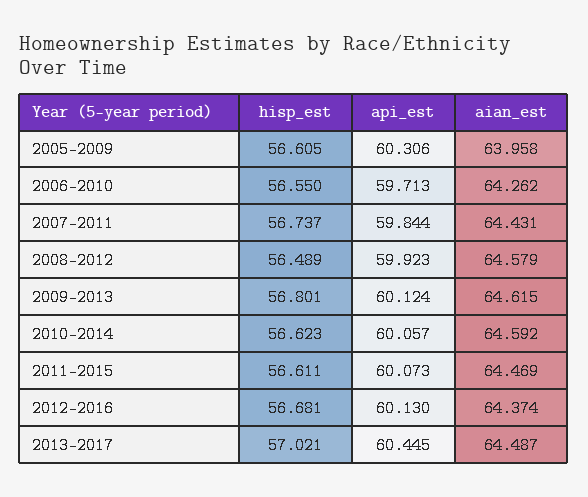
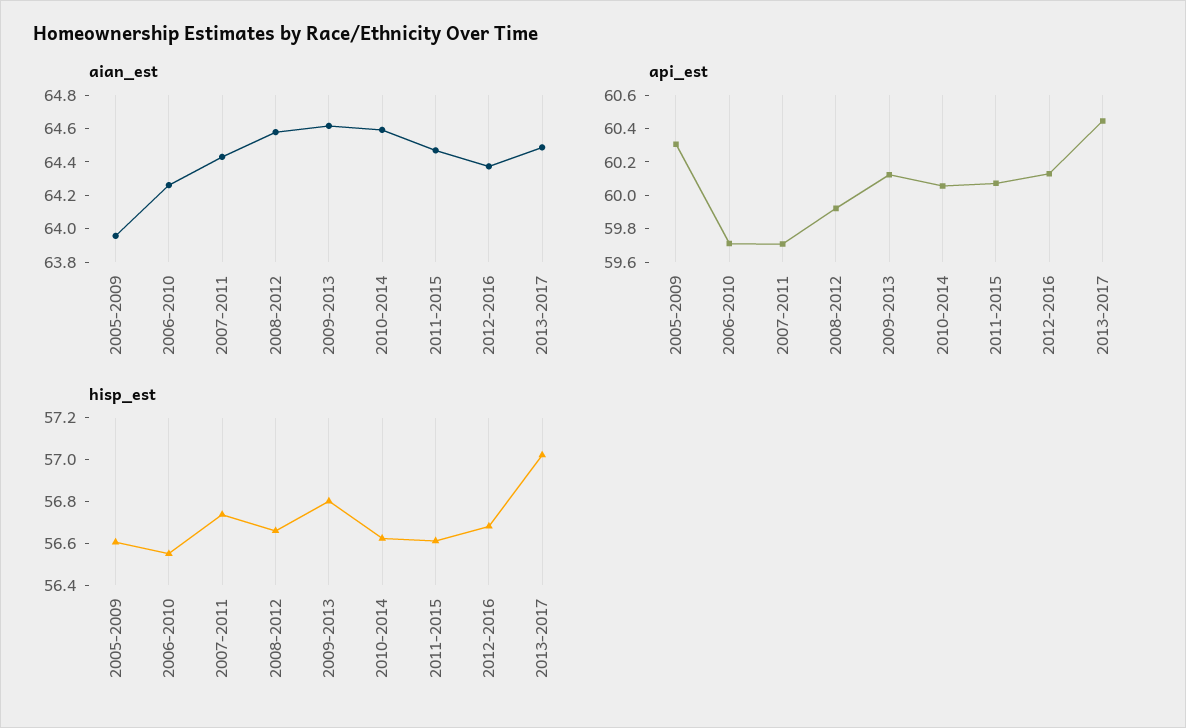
  {
    "hisp_est": {
      "2005-2009": 56.605,
      "2006-2010": 56.55,
      "2007-2011": 56.737,
-     "2008-2012": 56.489,
+     "2008-2012": 56.65,
      "2009-2013": 56.801,
      "2010-2014": 56.623,
      "2011-2015": 56.611,
      "2012-2016": 56.681,
      "2013-2017": 57.021
    },
    "api_est": {
      "2005-2009": 60.306,
      "2006-2010": 59.713,
-     "2007-2011": 59.844,
+     "2007-2011": 59.7,
      "2008-2012": 59.923,
      "2009-2013": 60.124,
      "2010-2014": 60.057,
      "2011-2015": 60.073,
      "2012-2016": 60.13,
      "2013-2017": 60.445
    },
    "aian_est": {
      "2005-2009": 63.958,
      "2006-2010": 64.262,
      "2007-2011": 64.431,
      "2008-2012": 64.579,
      "2009-2013": 64.615,
      "2010-2014": 64.592,
      "2011-2015": 64.469,
      "2012-2016": 64.374,
      "2013-2017": 64.487
    }
  }

